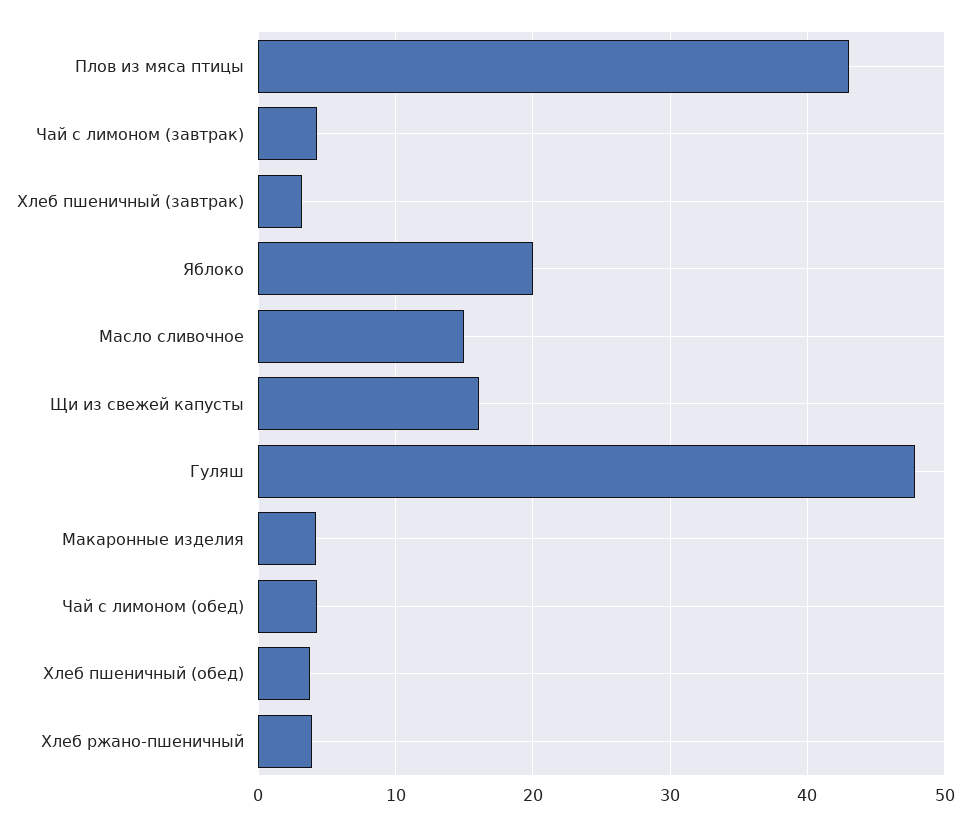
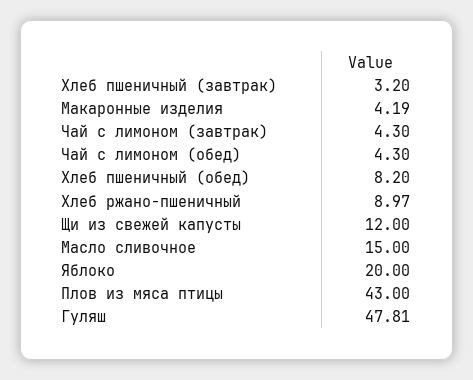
  {
    "Плов из мяса птицы": 43,
    "Чай с лимоном (завтрак)": 4.3,
    "Хлеб пшеничный (завтрак)": 3.2,
    "Яблоко": 20,
    "Масло сливочное": 15,
-   "Щи из свежей капусты": 16,
+   "Щи из свежей капусты": 12,
    "Гуляш": 47.81,
    "Макаронные изделия": 4.19,
    "Чай с лимоном (обед)": 4.3,
-   "Хлеб пшеничный (обед)": 4,
+   "Хлеб пшеничный (обед)": 8.2,
-   "Хлеб ржано-пшеничный": 4
+   "Хлеб ржано-пшеничный": 8.97
  }

